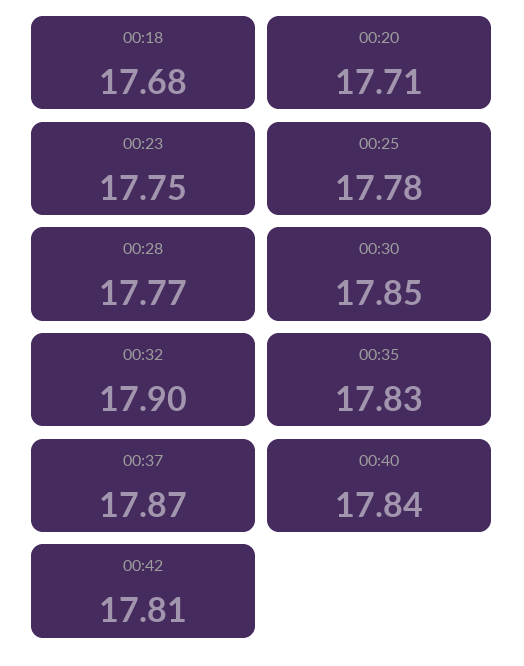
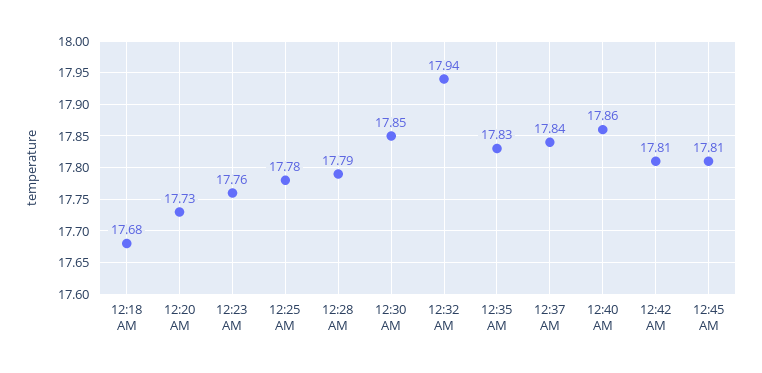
  {
    "00:18": 17.68,
-   "00:20": 17.71,
+   "00:20": 17.73,
-   "00:23": 17.75,
+   "00:23": 17.76,
    "00:25": 17.78,
-   "00:28": 17.77,
+   "00:28": 17.79,
    "00:30": 17.85,
-   "00:32": 17.9,
+   "00:32": 17.94,
    "00:35": 17.83,
-   "00:37": 17.87,
+   "00:37": 17.84,
-   "00:40": 17.84,
+   "00:40": 17.86,
-   "00:42": 17.81
+   "00:42": 17.81,
+   "12:45 AM": 17.81
  }

